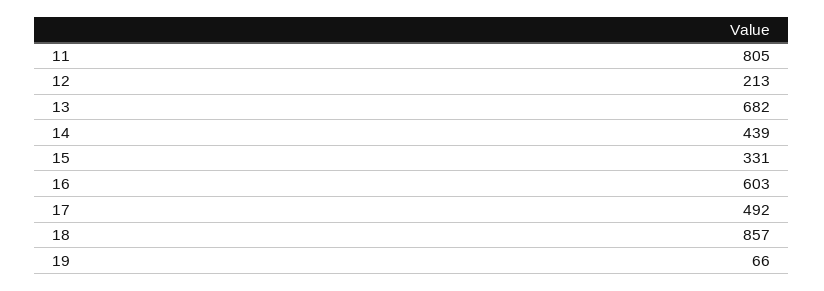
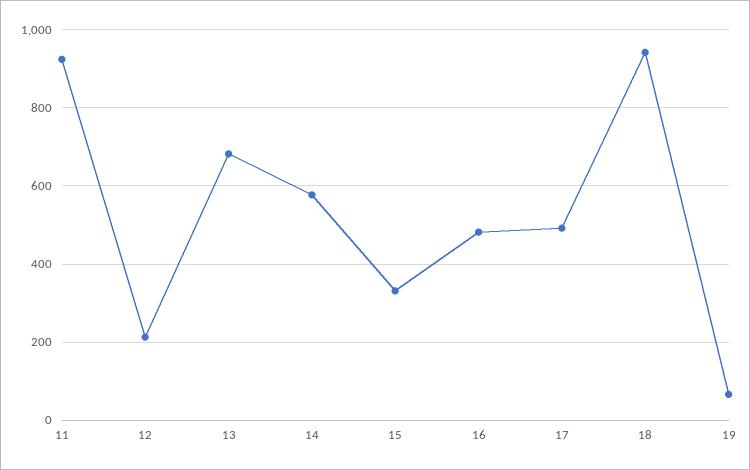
  {
-   "11": 805,
+   "11": 920,
    "12": 213,
    "13": 682,
-   "14": 439,
+   "14": 580,
    "15": 331,
-   "16": 603,
+   "16": 480,
    "17": 492,
-   "18": 857,
+   "18": 940,
    "19": 66
  }

